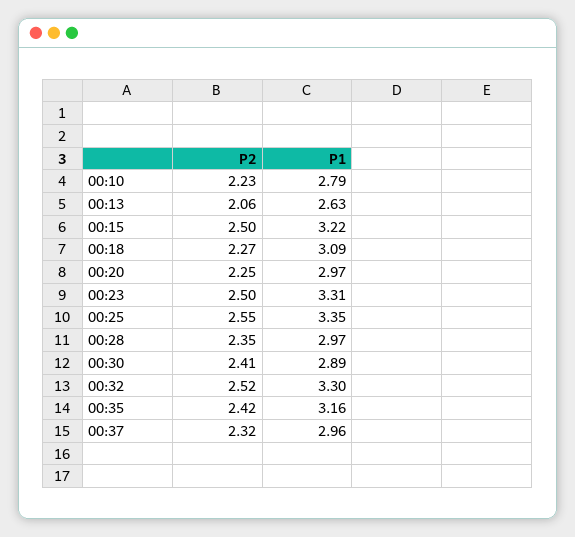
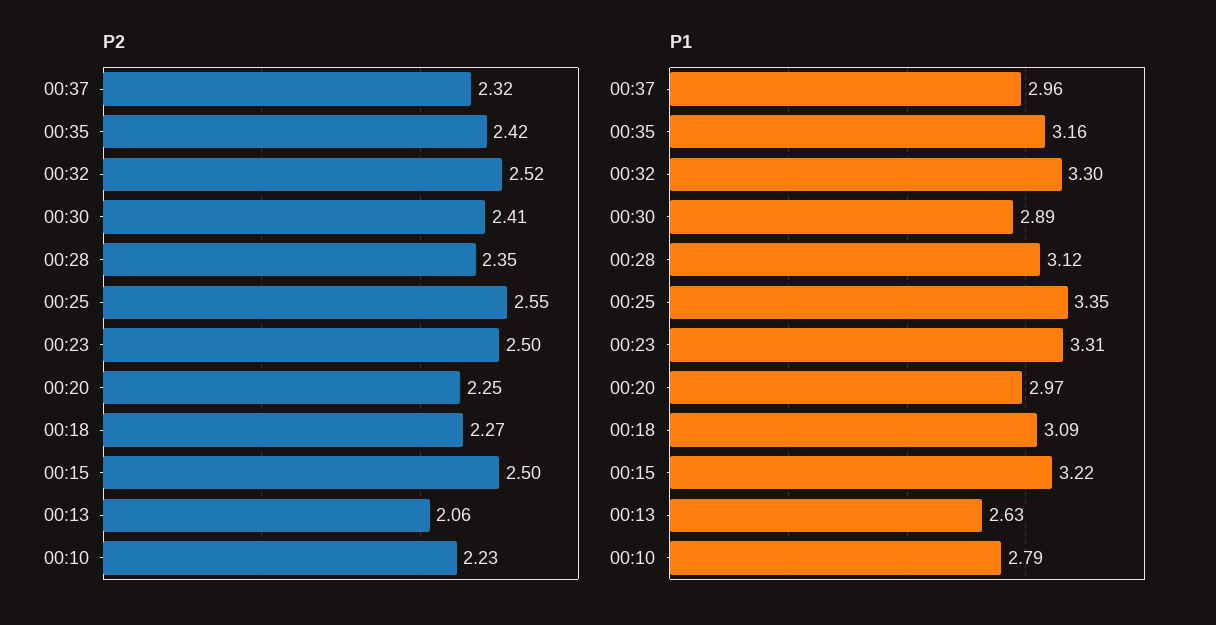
  {
    "P2": {
      "00:10": 2.23,
      "00:13": 2.06,
      "00:15": 2.5,
      "00:18": 2.27,
      "00:20": 2.25,
      "00:23": 2.5,
      "00:25": 2.55,
      "00:28": 2.35,
      "00:30": 2.41,
      "00:32": 2.52,
      "00:35": 2.42,
      "00:37": 2.32
    },
    "P1": {
      "00:10": 2.79,
      "00:13": 2.63,
      "00:15": 3.22,
      "00:18": 3.09,
      "00:20": 2.97,
      "00:23": 3.31,
      "00:25": 3.35,
-     "00:28": 2.97,
+     "00:28": 3.12,
      "00:30": 2.89,
      "00:32": 3.3,
      "00:35": 3.16,
      "00:37": 2.96
    }
  }

